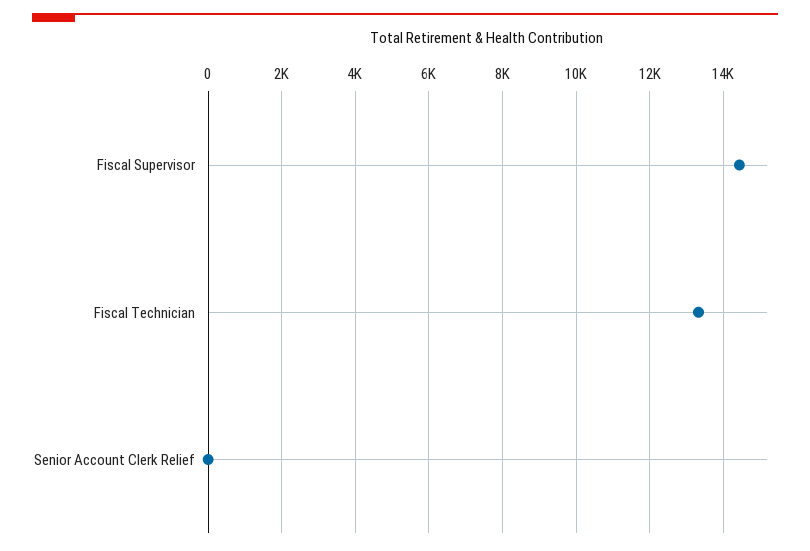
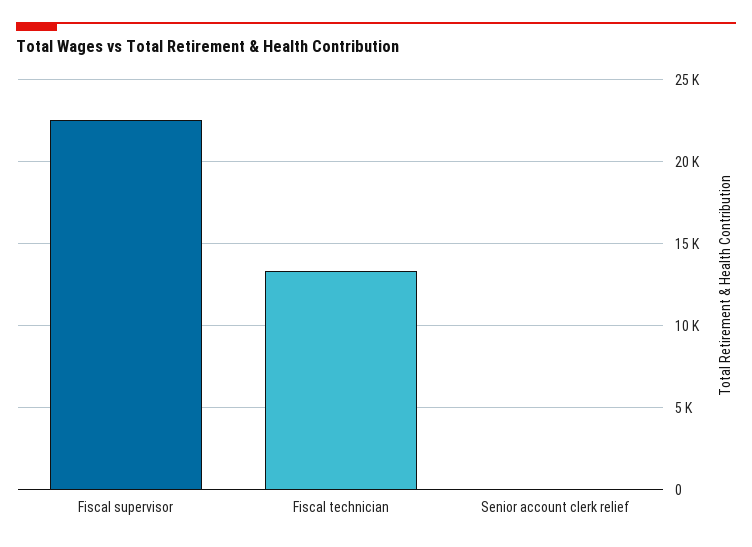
  {
-   "Fiscal Supervisor": 14400,
+   "Fiscal Supervisor": 22500,
    "Fiscal Technician": 13400,
    "Senior Account Clerk Relief": 0
  }

